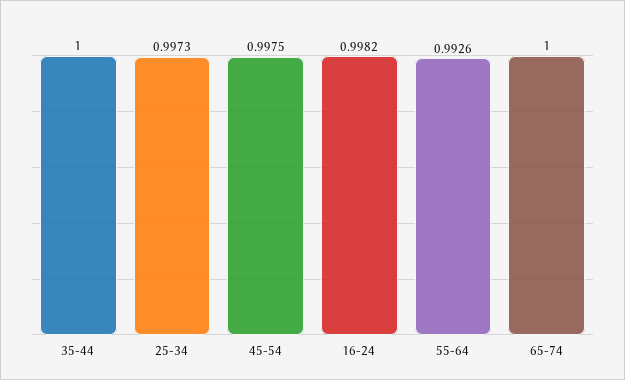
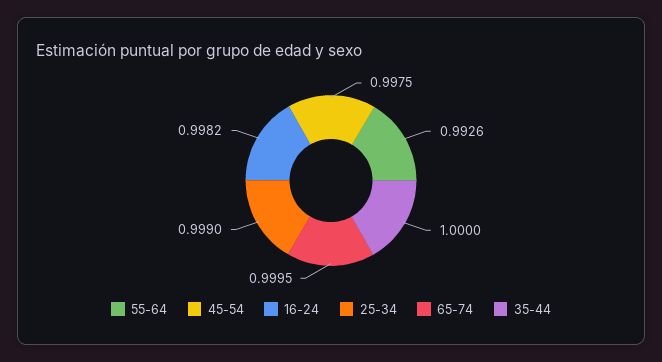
  {
    "35-44": 1,
-   "25-34": 0.9973,
+   "25-34": 0.999,
    "45-54": 0.9975,
    "16-24": 0.9982,
    "55-64": 0.9926,
-   "65-74": 1
+   "65-74": 0.9995
  }

